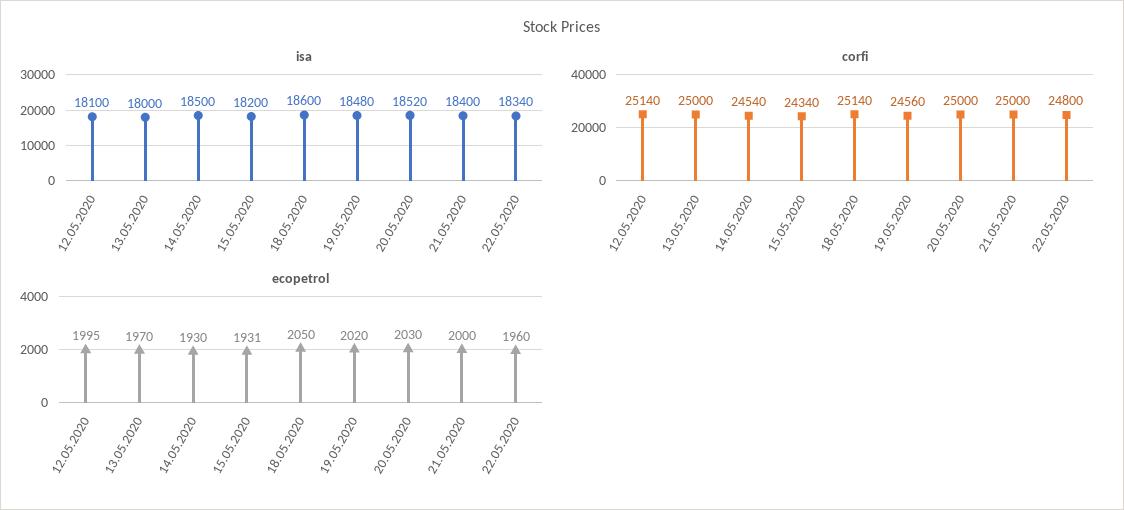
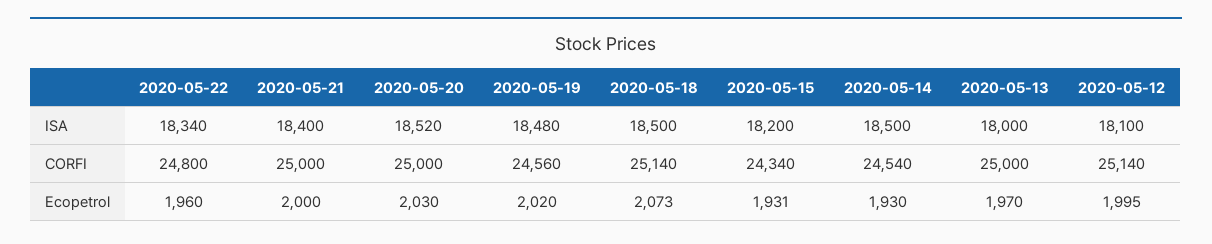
  {
    "isa": {
      "12.05.2020": 18100,
      "13.05.2020": 18000,
      "14.05.2020": 18500,
      "15.05.2020": 18200,
-     "18.05.2020": 18600,
+     "18.05.2020": 18500,
      "19.05.2020": 18480,
      "20.05.2020": 18520,
      "21.05.2020": 18400,
      "22.05.2020": 18340
    },
    "corfi": {
      "12.05.2020": 25140,
      "13.05.2020": 25000,
      "14.05.2020": 24540,
      "15.05.2020": 24340,
      "18.05.2020": 25140,
      "19.05.2020": 24560,
      "20.05.2020": 25000,
      "21.05.2020": 25000,
      "22.05.2020": 24800
    },
    "ecopetrol": {
      "12.05.2020": 1995,
      "13.05.2020": 1970,
      "14.05.2020": 1930,
      "15.05.2020": 1931,
-     "18.05.2020": 2050,
+     "18.05.2020": 2073,
      "19.05.2020": 2020,
      "20.05.2020": 2030,
      "21.05.2020": 2000,
      "22.05.2020": 1960
    }
  }

